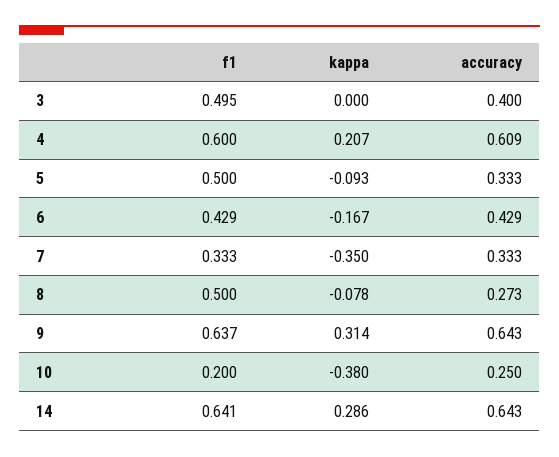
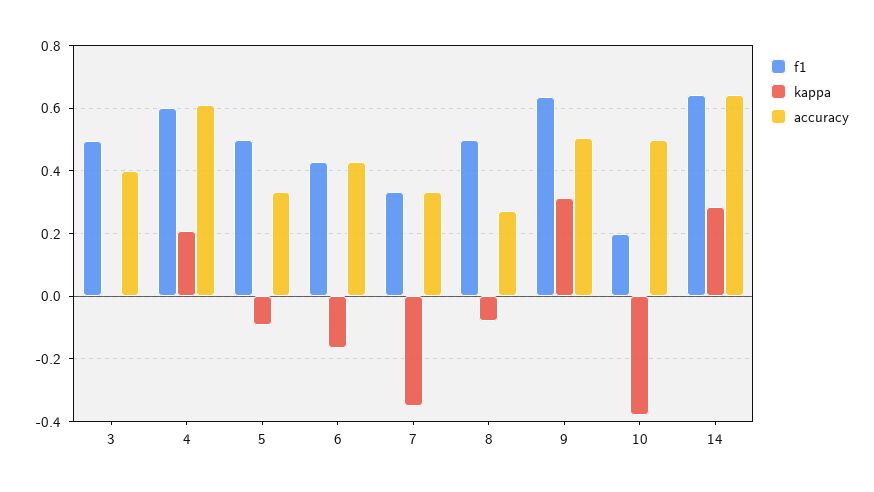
  {
    "f1": {
      "3": 0.495,
      "4": 0.6,
      "5": 0.5,
      "6": 0.429,
      "7": 0.333,
      "8": 0.5,
      "9": 0.637,
      "10": 0.2,
      "14": 0.641
    },
    "kappa": {
      "3": 0,
      "4": 0.207,
      "5": -0.093,
      "6": -0.167,
      "7": -0.35,
      "8": -0.078,
      "9": 0.314,
      "10": -0.38,
      "14": 0.286
    },
    "accuracy": {
      "3": 0.4,
      "4": 0.609,
      "5": 0.333,
      "6": 0.429,
      "7": 0.333,
      "8": 0.273,
-     "9": 0.643,
+     "9": 0.5,
-     "10": 0.25,
+     "10": 0.5,
      "14": 0.643
    }
  }

